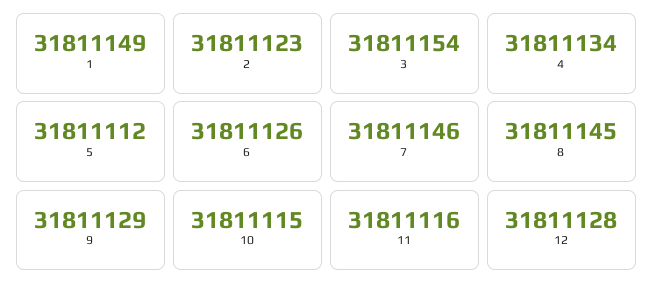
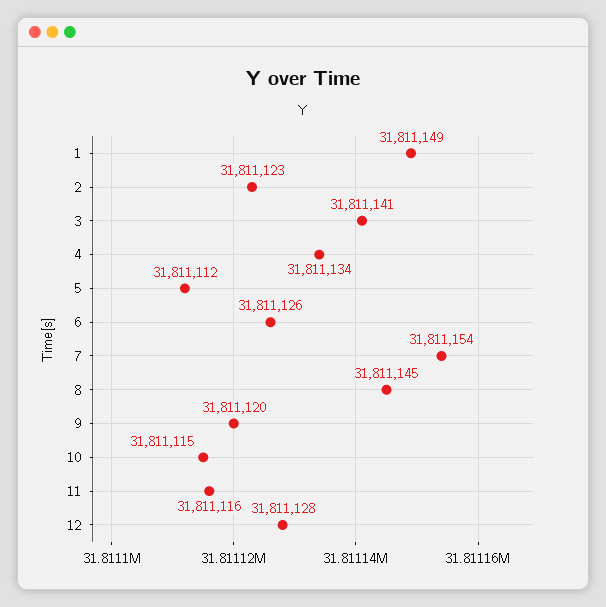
  {
    "1": 31811149,
    "2": 31811123,
-   "3": 31811154,
+   "3": 31811141,
    "4": 31811134,
    "5": 31811112,
    "6": 31811126,
-   "7": 31811146,
+   "7": 31811154,
    "8": 31811145,
-   "9": 31811129,
+   "9": 31811120,
    "10": 31811115,
    "11": 31811116,
    "12": 31811128
  }

